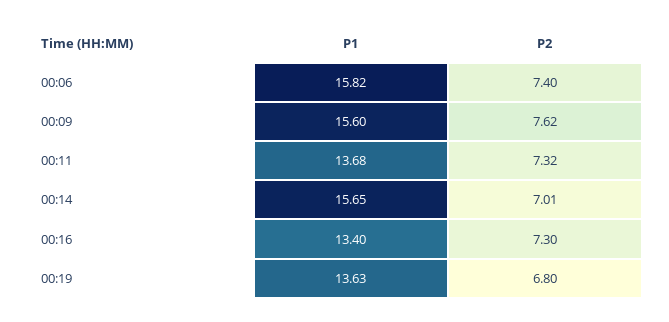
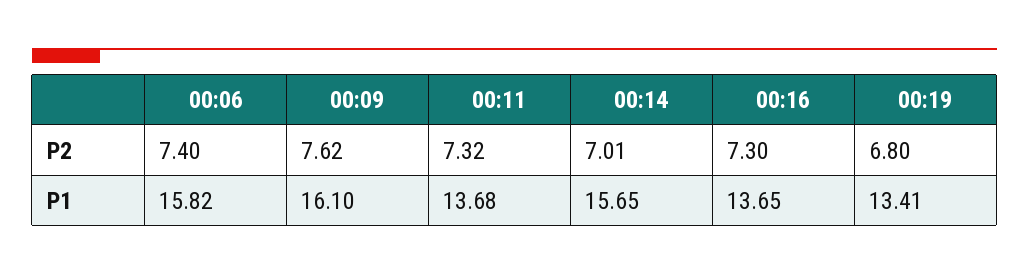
  {
    "P1": {
      "00:06": 15.82,
-     "00:09": 15.6,
+     "00:09": 16.1,
      "00:11": 13.68,
      "00:14": 15.65,
-     "00:16": 13.4,
+     "00:16": 13.65,
-     "00:19": 13.63
+     "00:19": 13.41
    },
    "P2": {
      "00:06": 7.4,
      "00:09": 7.62,
      "00:11": 7.32,
      "00:14": 7.01,
      "00:16": 7.3,
      "00:19": 6.8
    }
  }

